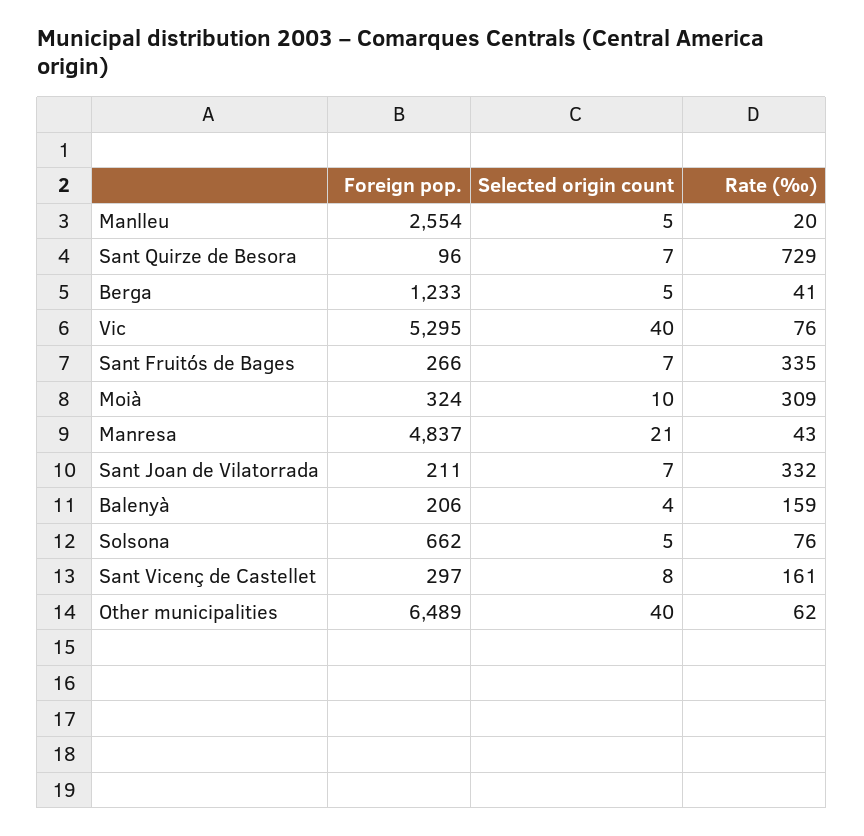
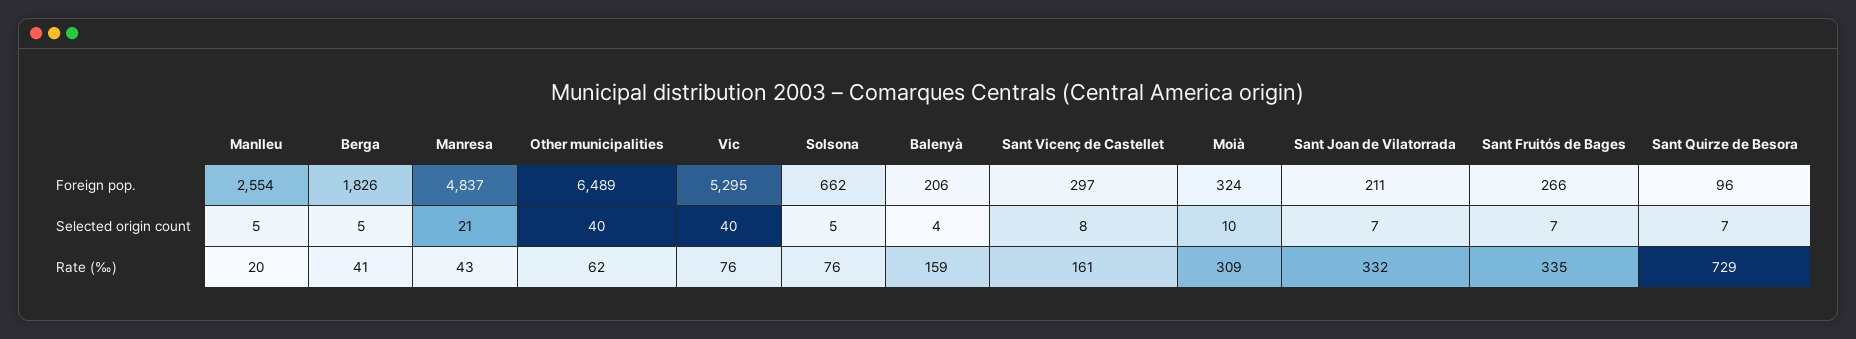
  {
    "Foreign pop.": {
      "Manlleu": 2554,
      "Sant Quirze de Besora": 96,
-     "Berga": 1233,
+     "Berga": 1826,
      "Vic": 5295,
      "Sant Fruitós de Bages": 266,
      "Moià": 324,
      "Manresa": 4837,
      "Sant Joan de Vilatorrada": 211,
      "Balenyà": 206,
      "Solsona": 662,
      "Sant Vicenç de Castellet": 297,
      "Other municipalities": 6489
    },
    "Selected origin count": {
      "Manlleu": 5,
      "Sant Quirze de Besora": 7,
      "Berga": 5,
      "Vic": 40,
      "Sant Fruitós de Bages": 7,
      "Moià": 10,
      "Manresa": 21,
      "Sant Joan de Vilatorrada": 7,
      "Balenyà": 4,
      "Solsona": 5,
      "Sant Vicenç de Castellet": 8,
      "Other municipalities": 40
    },
    "Rate (‰)": {
      "Manlleu": 20,
      "Sant Quirze de Besora": 729,
      "Berga": 41,
      "Vic": 76,
      "Sant Fruitós de Bages": 335,
      "Moià": 309,
      "Manresa": 43,
      "Sant Joan de Vilatorrada": 332,
      "Balenyà": 159,
      "Solsona": 76,
      "Sant Vicenç de Castellet": 161,
      "Other municipalities": 62
    }
  }

